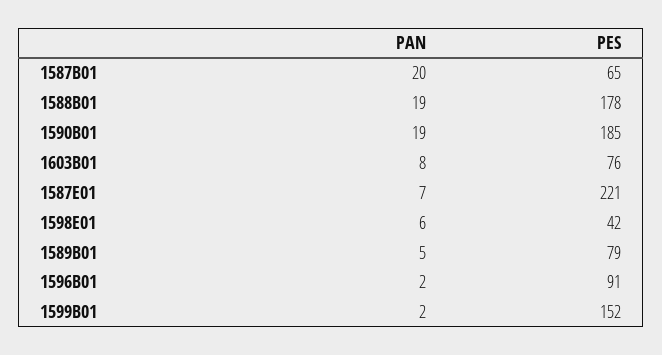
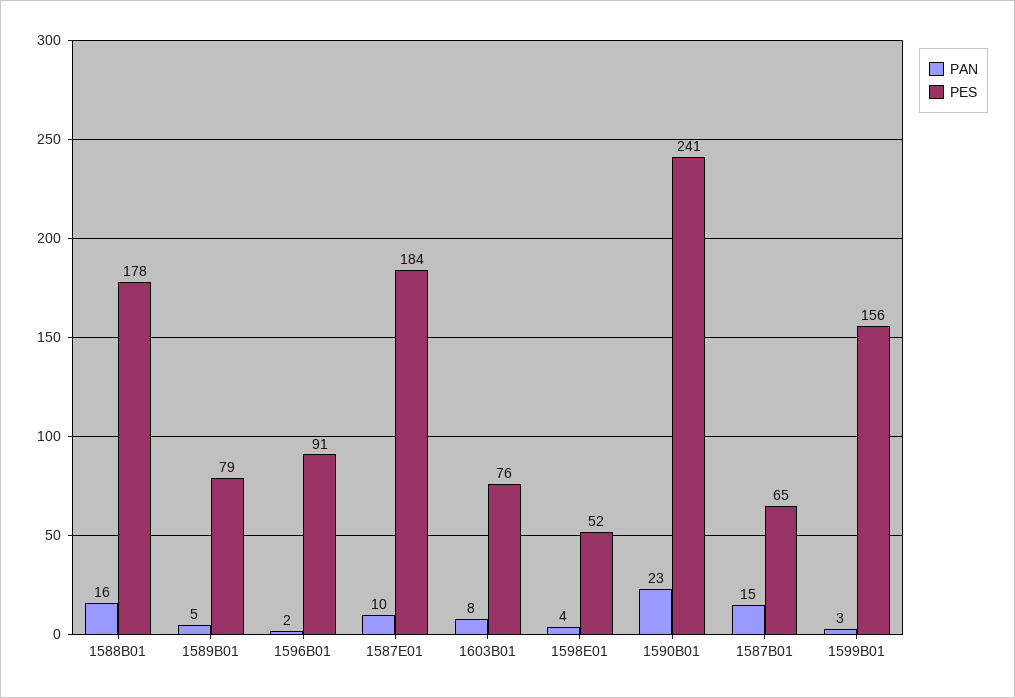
  {
    "PAN": {
-     "1587B01": 20,
+     "1587B01": 15,
-     "1588B01": 19,
+     "1588B01": 16,
-     "1590B01": 19,
+     "1590B01": 23,
      "1603B01": 8,
-     "1587E01": 7,
+     "1587E01": 10,
-     "1598E01": 6,
+     "1598E01": 4,
      "1589B01": 5,
      "1596B01": 2,
-     "1599B01": 2
+     "1599B01": 3
    },
    "PES": {
      "1587B01": 65,
      "1588B01": 178,
-     "1590B01": 185,
+     "1590B01": 241,
      "1603B01": 76,
-     "1587E01": 221,
+     "1587E01": 184,
-     "1598E01": 42,
+     "1598E01": 52,
      "1589B01": 79,
      "1596B01": 91,
-     "1599B01": 152
+     "1599B01": 156
    }
  }

